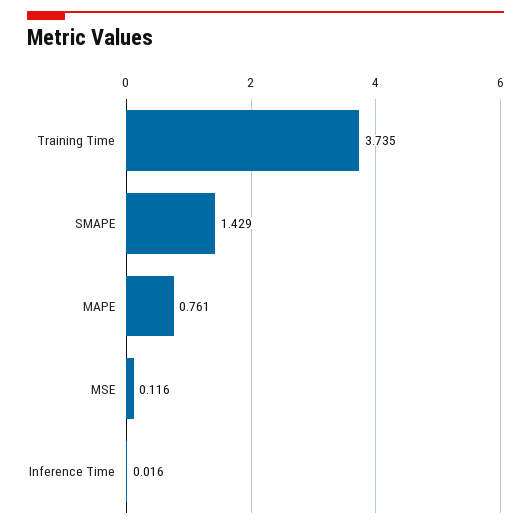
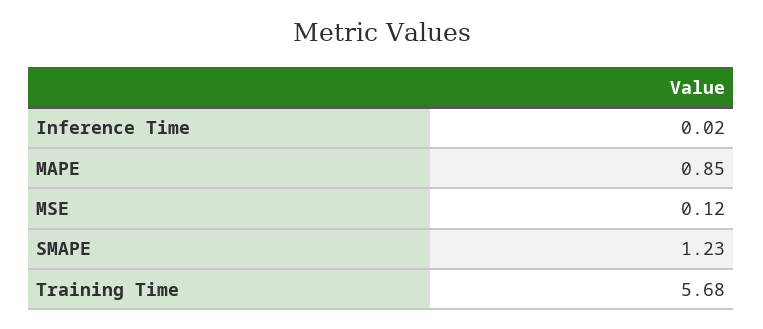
  {
-   "Training Time": 3.735,
+   "Training Time": 5.68,
-   "SMAPE": 1.429,
+   "SMAPE": 1.23,
-   "MAPE": 0.761,
+   "MAPE": 0.85,
    "MSE": 0.116,
    "Inference Time": 0.016
  }

